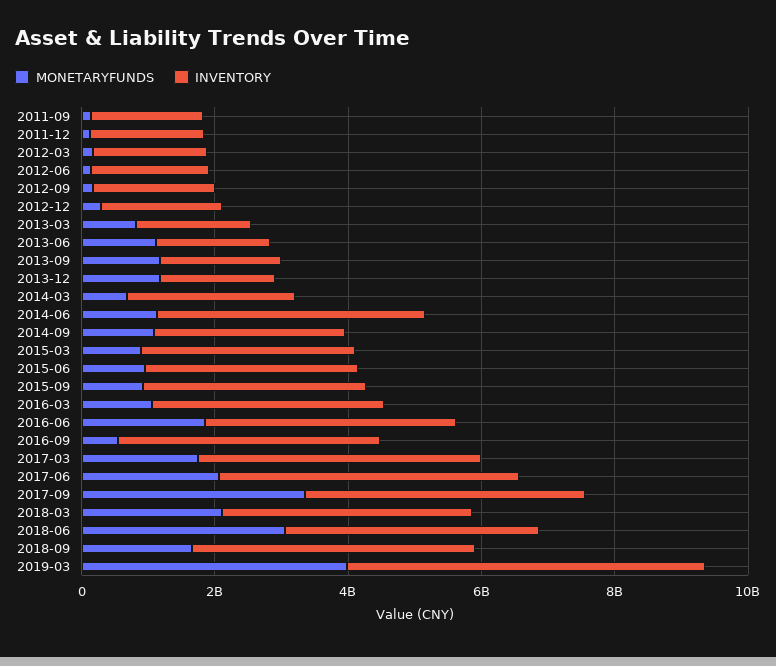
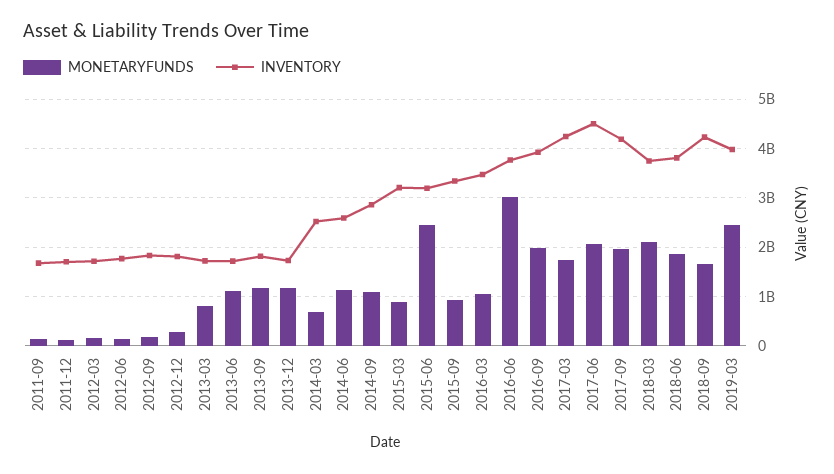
  {
    "MONETARYFUNDS": {
      "2011-09": 200000000,
      "2011-12": 200000000,
      "2012-03": 200000000,
      "2012-06": 200000000,
      "2012-09": 200000000,
      "2012-12": 200000000,
      "2013-03": 800000000,
      "2013-06": 1200000000,
      "2013-09": 1200000000,
      "2013-12": 1200000000,
      "2014-03": 600000000,
      "2014-06": 1200000000,
      "2014-09": 1000000000,
      "2015-03": 800000000,
-     "2015-06": 1000000000,
+     "2015-06": 2400000000,
      "2015-09": 1000000000,
      "2016-03": 1000000000,
-     "2016-06": 2000000000,
+     "2016-06": 3000000000,
-     "2016-09": 500000000,
+     "2016-09": 2000000000,
      "2017-03": 1800000000,
      "2017-06": 2000000000,
-     "2017-09": 3500000000,
+     "2017-09": 2000000000,
      "2018-03": 2200000000,
-     "2018-06": 3000000000,
+     "2018-06": 1800000000,
      "2018-09": 1600000000,
-     "2019-03": 4000000000
+     "2019-03": 2400000000
    },
    "INVENTORY": {
      "2011-09": 1600000000,
      "2011-12": 1800000000,
      "2012-03": 1800000000,
      "2012-06": 1800000000,
      "2012-09": 1800000000,
      "2012-12": 1800000000,
      "2013-03": 1800000000,
      "2013-06": 1800000000,
      "2013-09": 1800000000,
      "2013-12": 1800000000,
      "2014-03": 2600000000,
-     "2014-06": 4000000000,
+     "2014-06": 2600000000,
      "2014-09": 2800000000,
      "2015-03": 3200000000,
      "2015-06": 3200000000,
      "2015-09": 3400000000,
      "2016-03": 3400000000,
      "2016-06": 3800000000,
      "2016-09": 4000000000,
      "2017-03": 4200000000,
      "2017-06": 4600000000,
      "2017-09": 4200000000,
      "2018-03": 3800000000,
      "2018-06": 3800000000,
      "2018-09": 4200000000,
-     "2019-03": 5500000000
+     "2019-03": 4000000000
    }
  }

